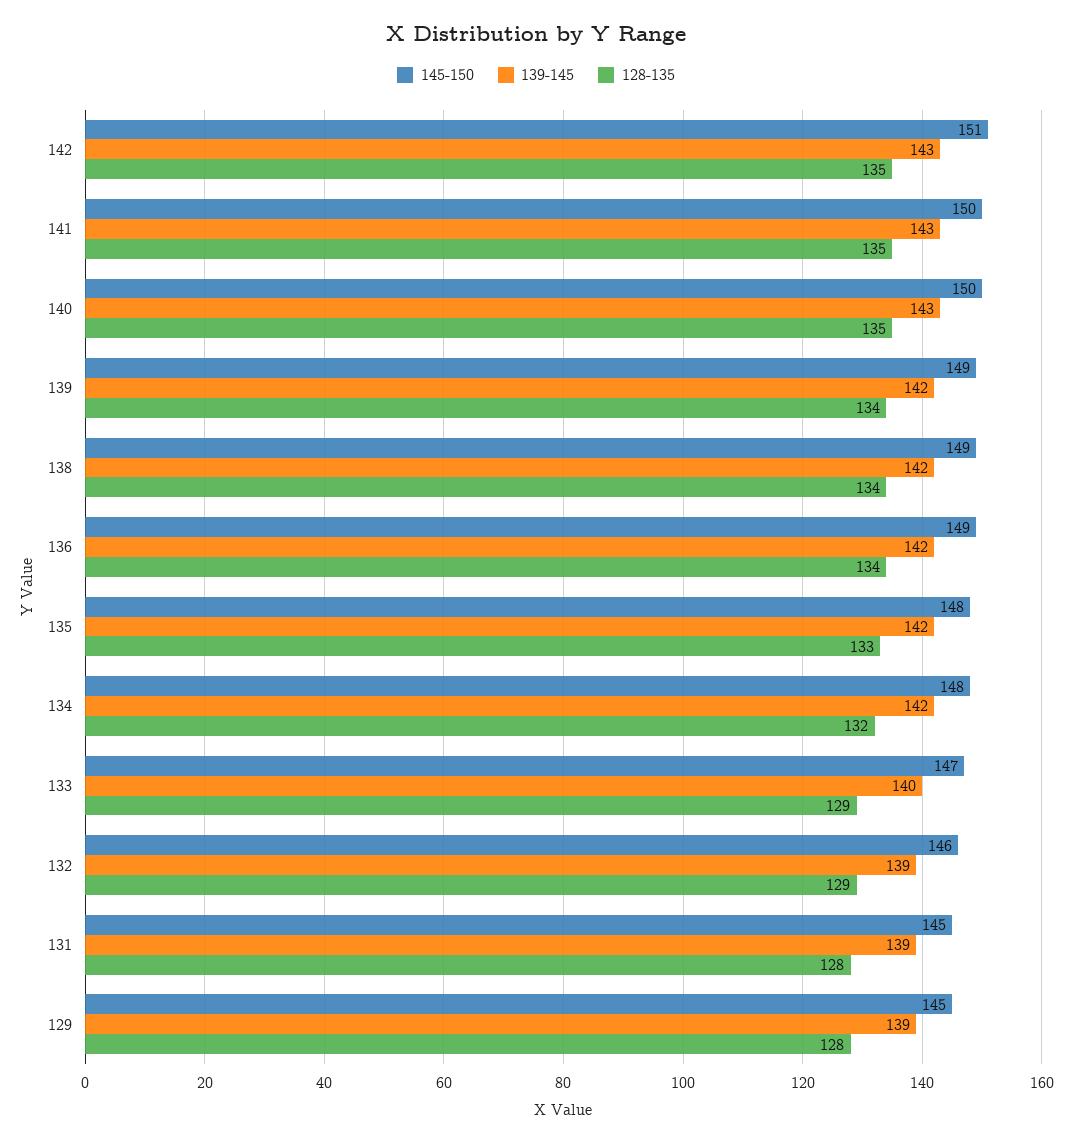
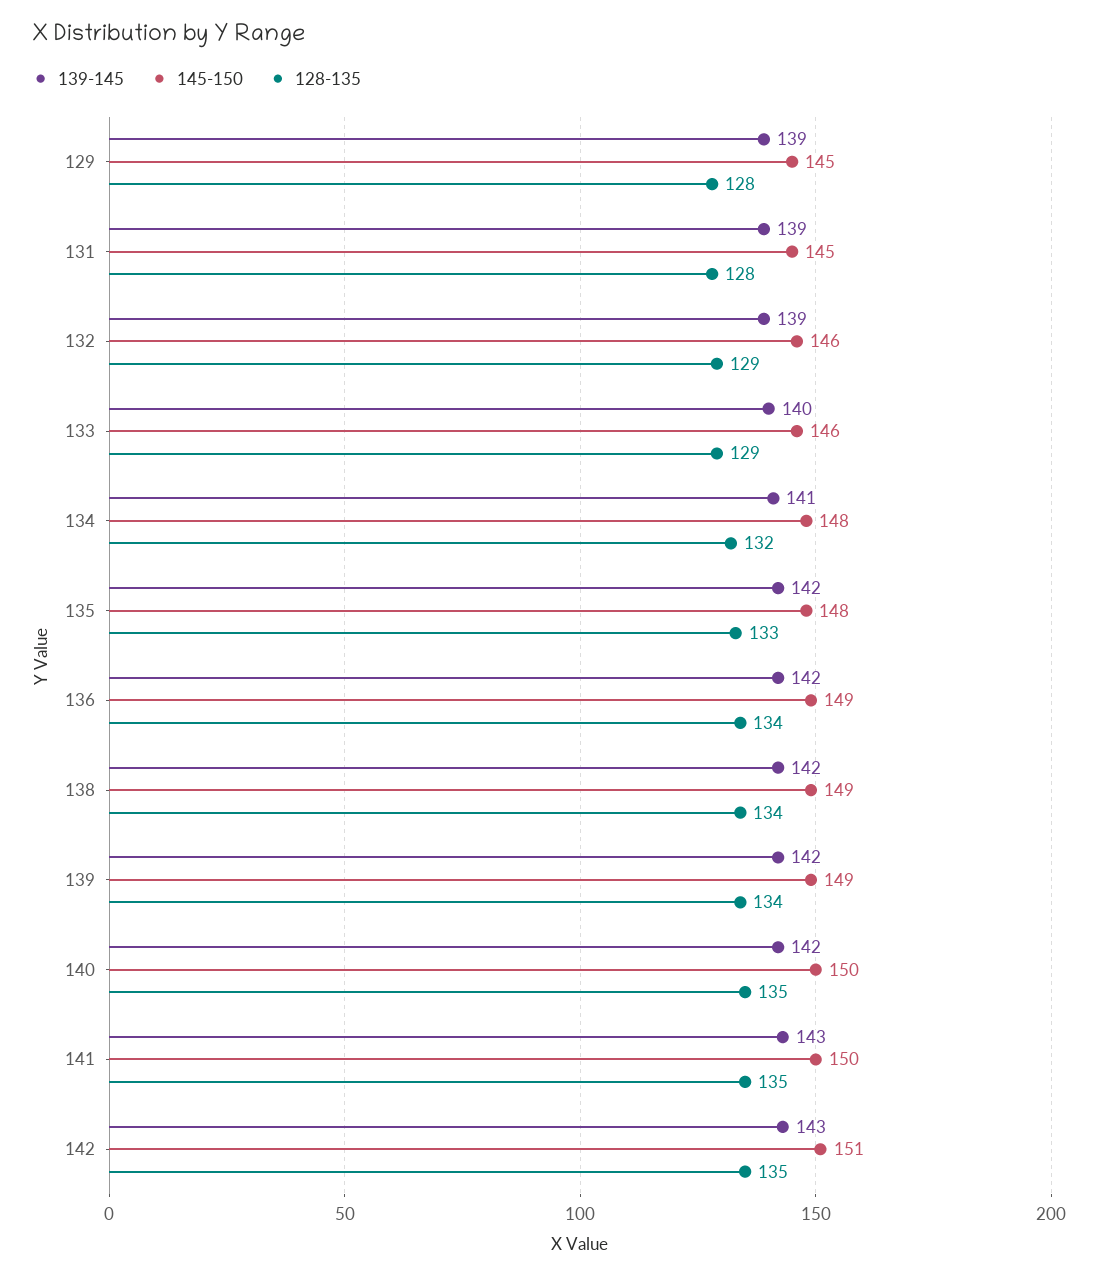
  {
    "145-150": {
      "142": 151,
      "141": 150,
      "140": 150,
      "139": 149,
      "138": 149,
      "136": 149,
      "135": 148,
      "134": 148,
-     "133": 147,
+     "133": 146,
      "132": 146,
      "131": 145,
      "129": 145
    },
    "139-145": {
      "142": 143,
      "141": 143,
-     "140": 143,
+     "140": 142,
      "139": 142,
      "138": 142,
      "136": 142,
      "135": 142,
-     "134": 142,
+     "134": 141,
      "133": 140,
      "132": 139,
      "131": 139,
      "129": 139
    },
    "128-135": {
      "142": 135,
      "141": 135,
      "140": 135,
      "139": 134,
      "138": 134,
      "136": 134,
      "135": 133,
      "134": 132,
      "133": 129,
      "132": 129,
      "131": 128,
      "129": 128
    }
  }

